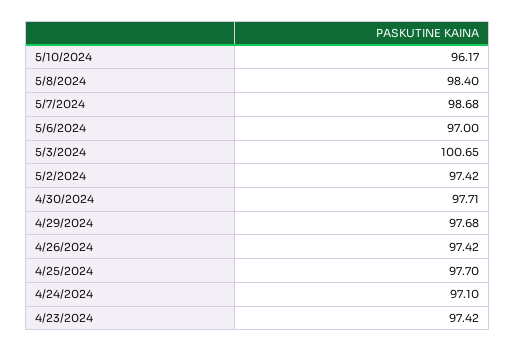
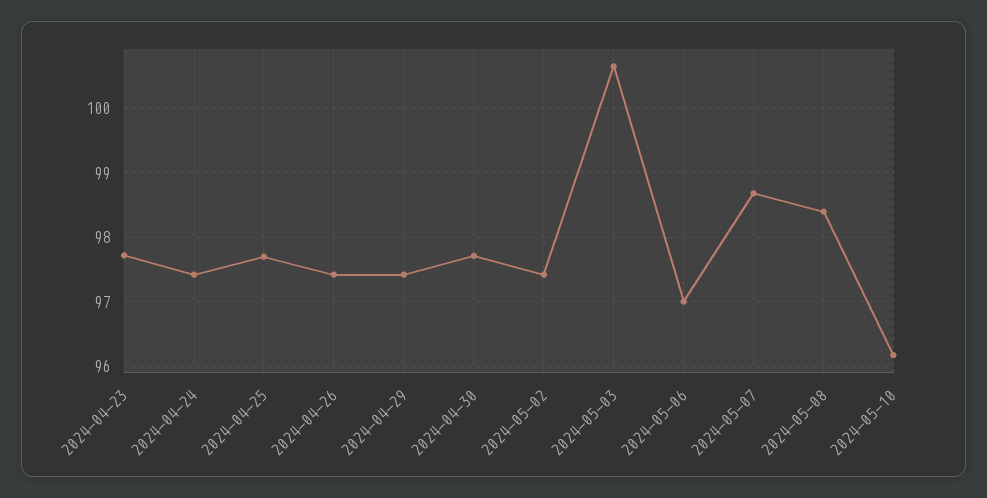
  {
    "5/10/2024": 96.17,
    "5/8/2024": 98.4,
    "5/7/2024": 98.68,
    "5/6/2024": 97,
    "5/3/2024": 100.65,
    "5/2/2024": 97.42,
    "4/30/2024": 97.71,
-   "4/29/2024": 97.68,
+   "4/29/2024": 97.4,
    "4/26/2024": 97.42,
    "4/25/2024": 97.7,
-   "4/24/2024": 97.1,
+   "4/24/2024": 97.4,
-   "4/23/2024": 97.42
+   "4/23/2024": 97.7
  }

